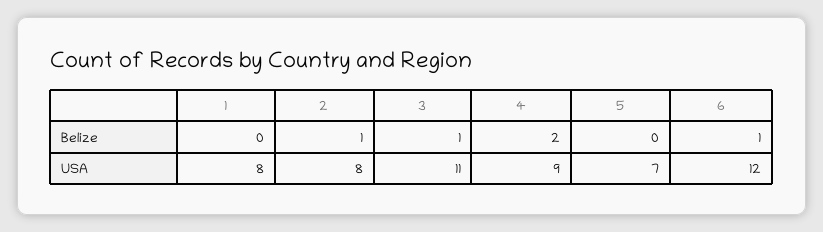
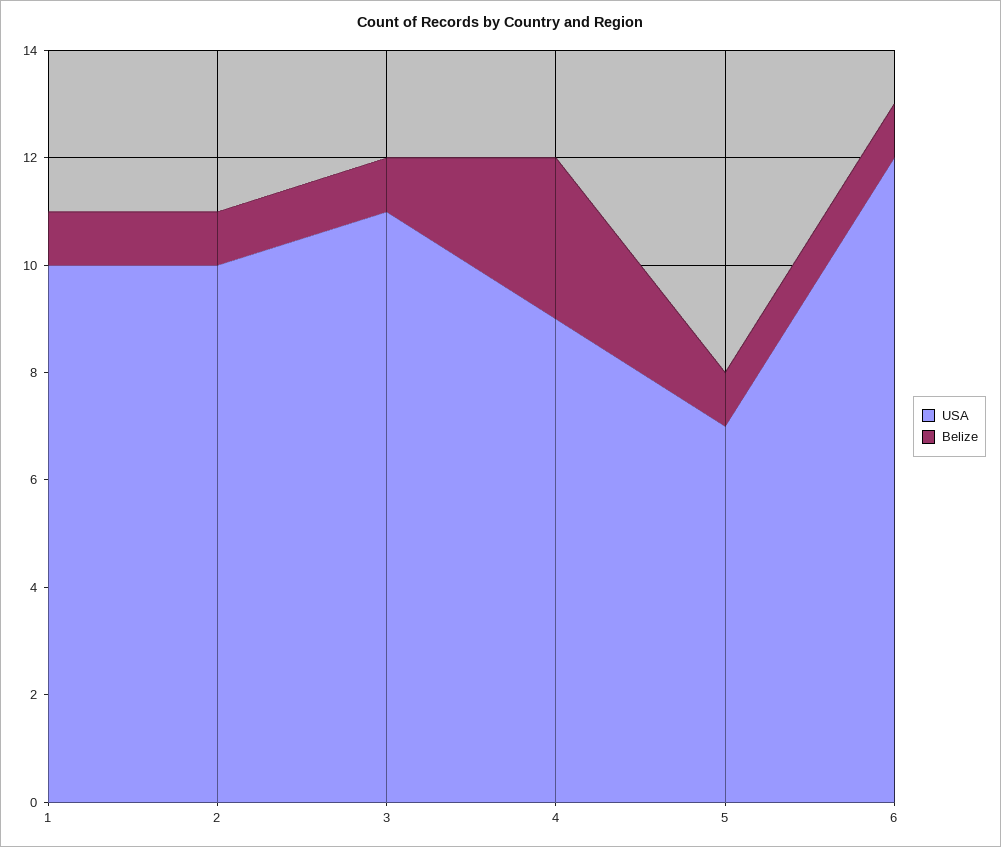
  {
    "Belize": {
-     "1": 0,
+     "1": 1,
      "2": 1,
      "3": 1,
-     "4": 2,
+     "4": 3,
-     "5": 0,
+     "5": 1,
      "6": 1
    },
    "USA": {
-     "1": 8,
+     "1": 10,
-     "2": 8,
+     "2": 10,
      "3": 11,
      "4": 9,
      "5": 7,
      "6": 12
    }
  }

